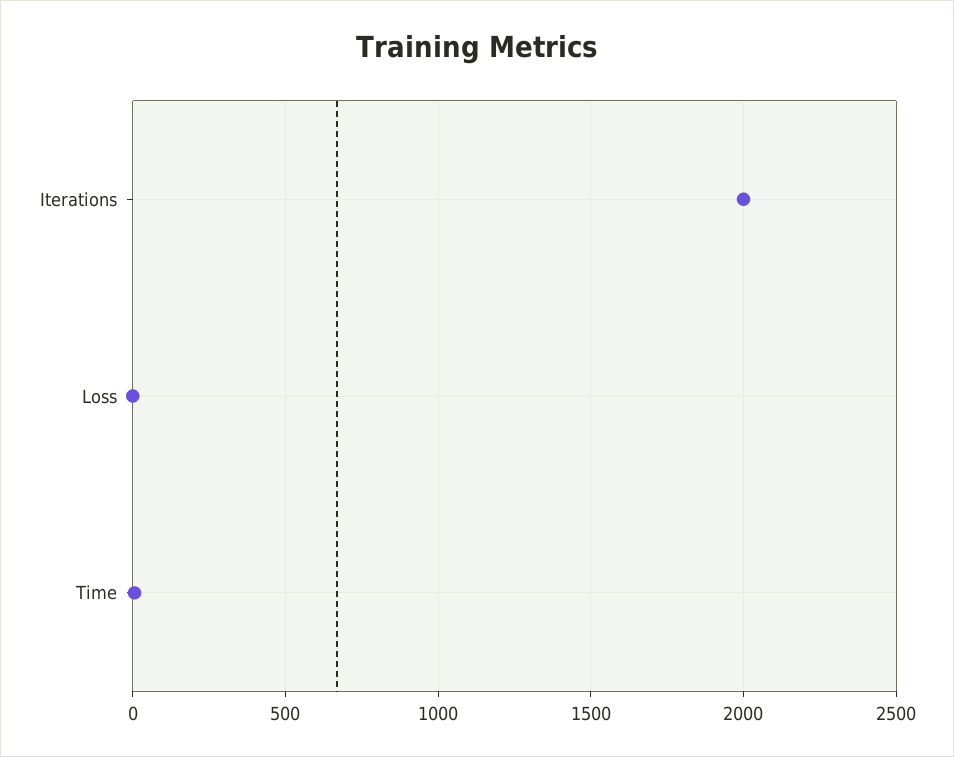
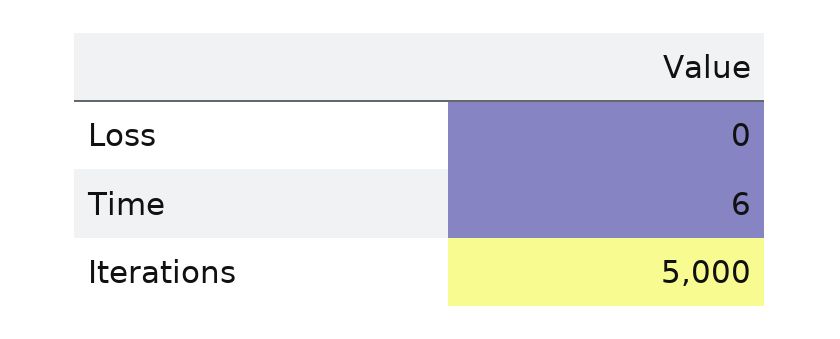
  {
-   "Iterations": 2000,
+   "Iterations": 5000,
    "Loss": 0,
    "Time": 6
  }

